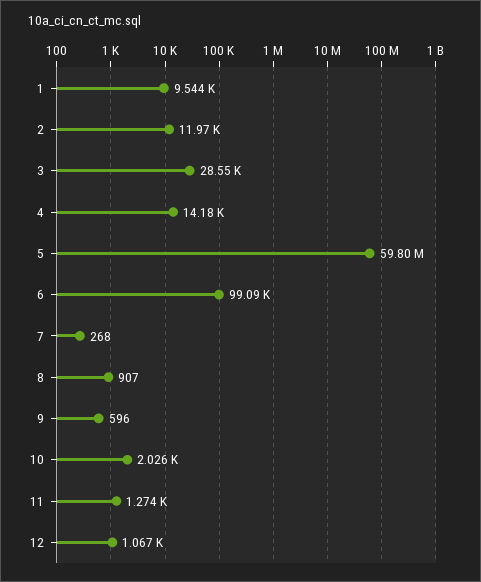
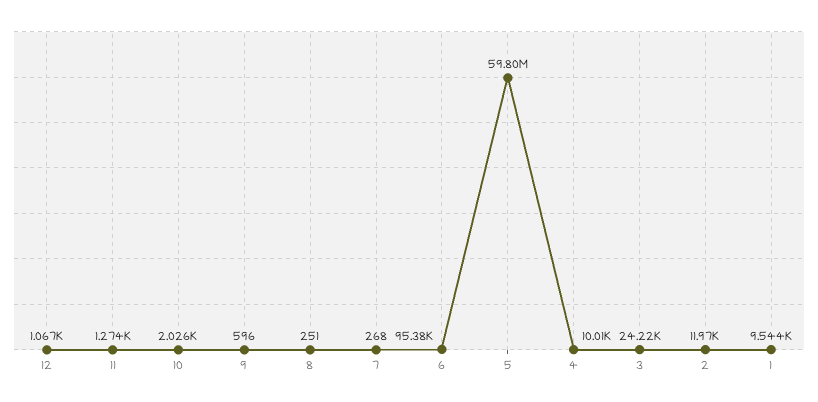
  {
    "1": 9544,
    "2": 11970,
-   "3": 28550,
+   "3": 24220,
-   "4": 14180,
+   "4": 10010,
    "5": 59800000,
-   "6": 99090,
+   "6": 95380,
    "7": 268,
-   "8": 907,
+   "8": 251,
    "9": 596,
    "10": 2026,
    "11": 1274,
    "12": 1067
  }

